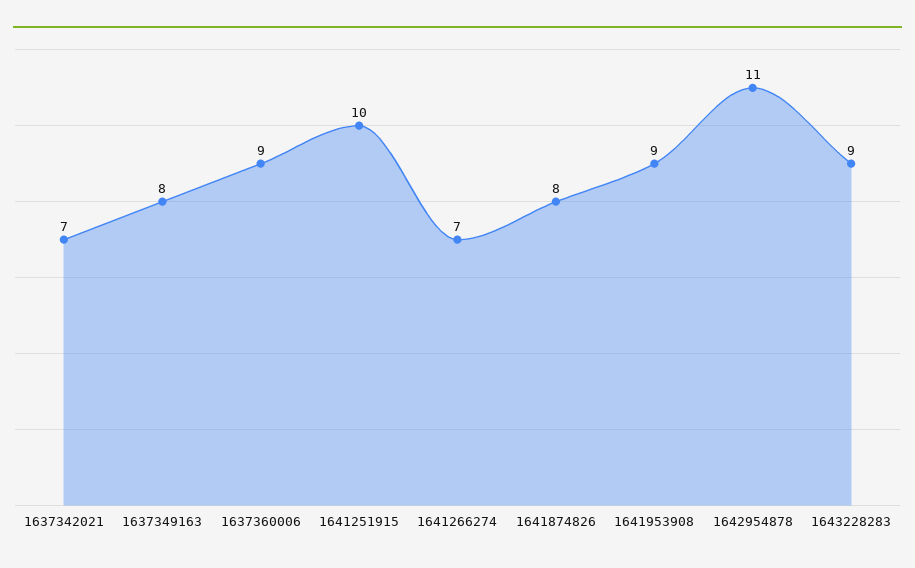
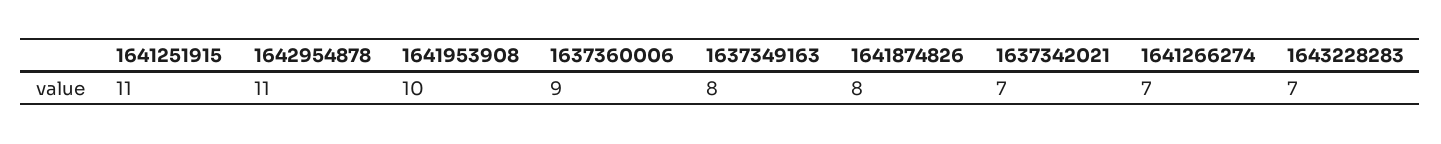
  {
    "1637342021": 7,
    "1637349163": 8,
    "1637360006": 9,
-   "1641251915": 10,
+   "1641251915": 11,
    "1641266274": 7,
    "1641874826": 8,
-   "1641953908": 9,
+   "1641953908": 10,
    "1642954878": 11,
-   "1643228283": 9
+   "1643228283": 7
  }

